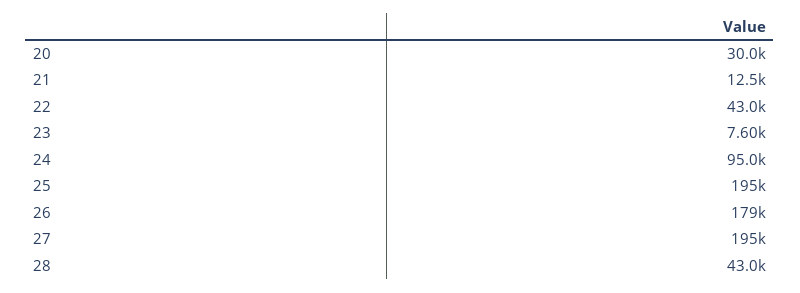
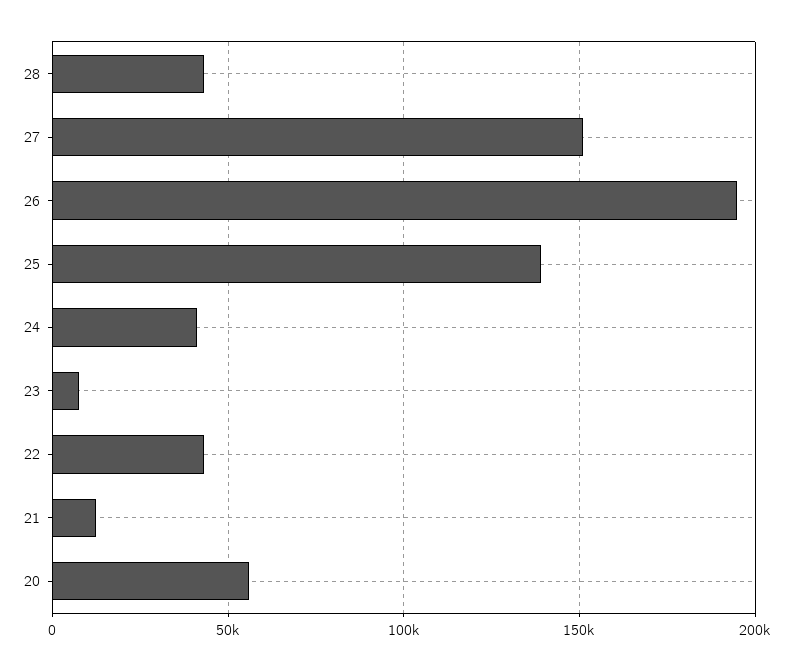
  {
-   "20": 30000,
+   "20": 55000,
    "21": 12500,
    "22": 43000,
    "23": 7600,
-   "24": 95000,
+   "24": 40000,
-   "25": 195000,
+   "25": 140000,
-   "26": 179000,
+   "26": 195000,
-   "27": 195000,
+   "27": 150000,
    "28": 43000
  }

